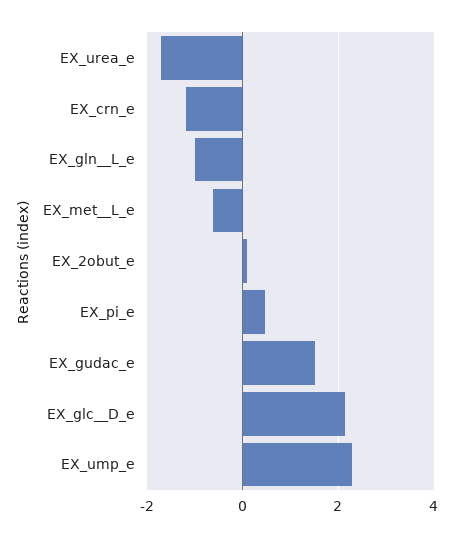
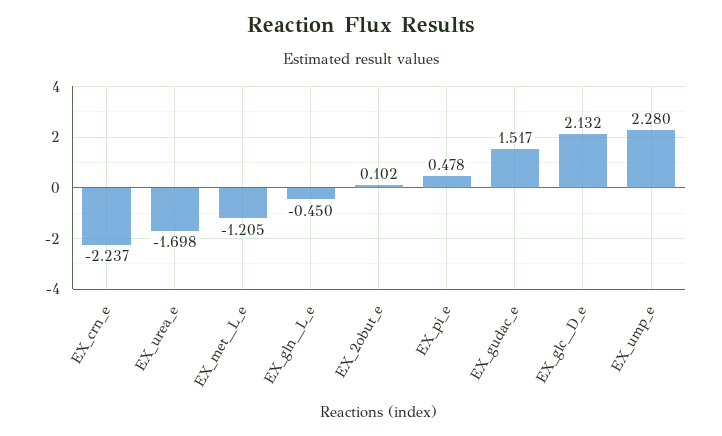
  {
    "EX_urea_e": -1.698,
-   "EX_crn_e": -1.2,
+   "EX_crn_e": -2.237,
-   "EX_gln__L_e": -1,
+   "EX_gln__L_e": -0.45,
-   "EX_met__L_e": -0.6,
+   "EX_met__L_e": -1.205,
    "EX_2obut_e": 0.102,
    "EX_pi_e": 0.478,
    "EX_gudac_e": 1.517,
    "EX_glc__D_e": 2.132,
    "EX_ump_e": 2.28
  }

